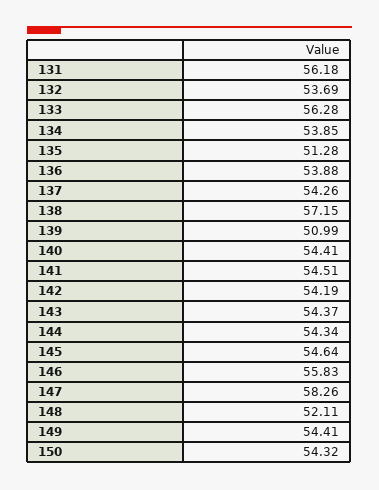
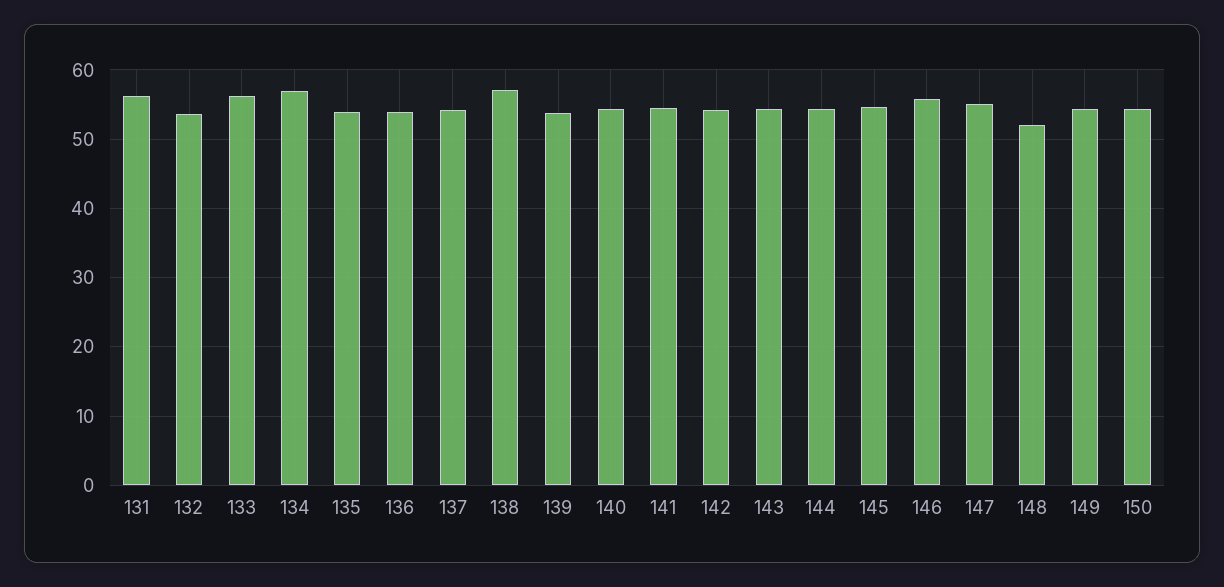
  {
    "131": 56.18,
    "132": 53.69,
    "133": 56.28,
-   "134": 53.85,
+   "134": 57,
-   "135": 51.28,
+   "135": 54,
    "136": 53.88,
    "137": 54.26,
    "138": 57.15,
-   "139": 50.99,
+   "139": 54,
    "140": 54.41,
    "141": 54.51,
    "142": 54.19,
    "143": 54.37,
    "144": 54.34,
    "145": 54.64,
    "146": 55.83,
-   "147": 58.26,
+   "147": 55,
    "148": 52.11,
    "149": 54.41,
    "150": 54.32
  }

